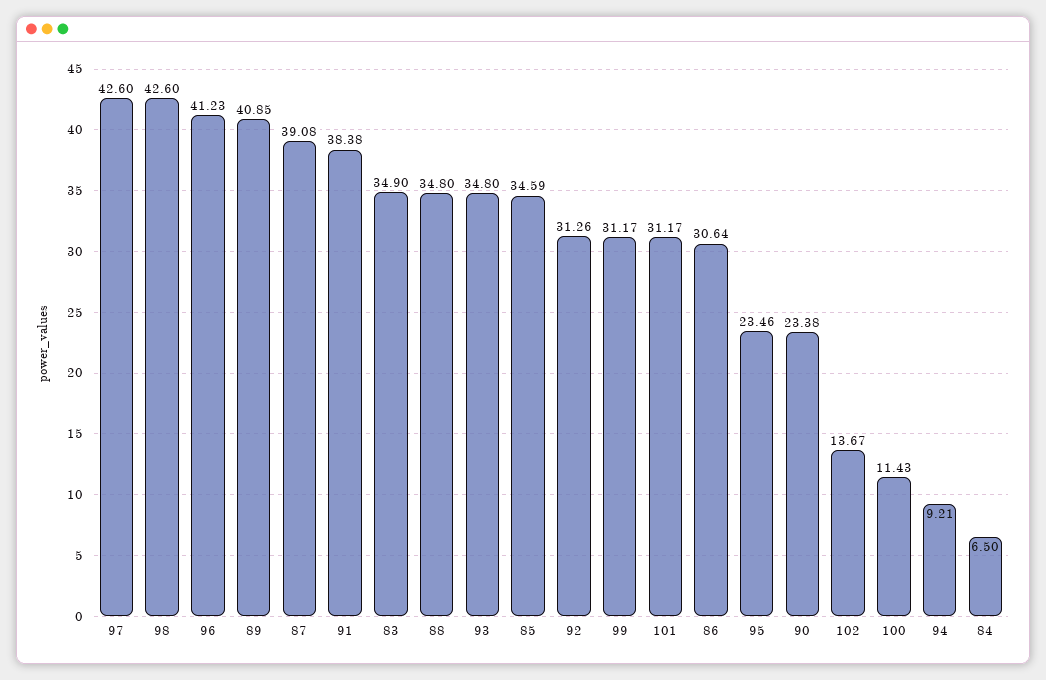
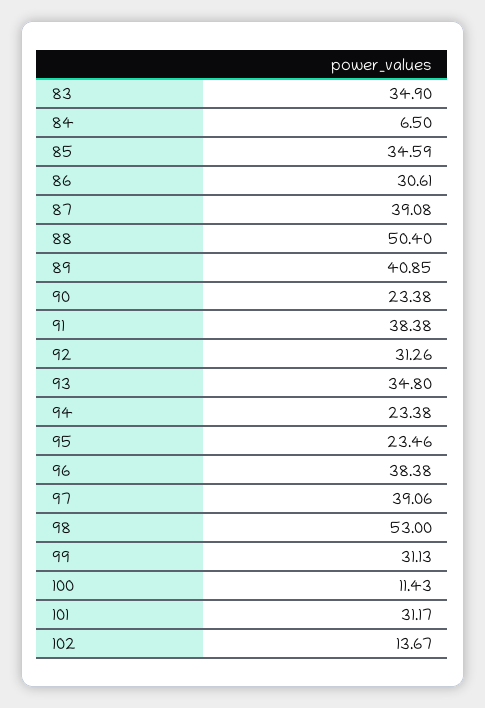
  {
-   "97": 42.6,
+   "97": 39.06,
-   "98": 42.6,
+   "98": 53,
-   "96": 41.23,
+   "96": 38.38,
    "89": 40.85,
    "87": 39.08,
    "91": 38.38,
    "83": 34.9,
-   "88": 34.8,
+   "88": 50.4,
    "93": 34.8,
    "85": 34.59,
    "92": 31.26,
-   "99": 31.17,
+   "99": 31.13,
    "101": 31.17,
-   "86": 30.64,
+   "86": 30.61,
    "95": 23.46,
    "90": 23.38,
    "102": 13.67,
    "100": 11.43,
-   "94": 9.21,
+   "94": 23.38,
    "84": 6.5
  }

